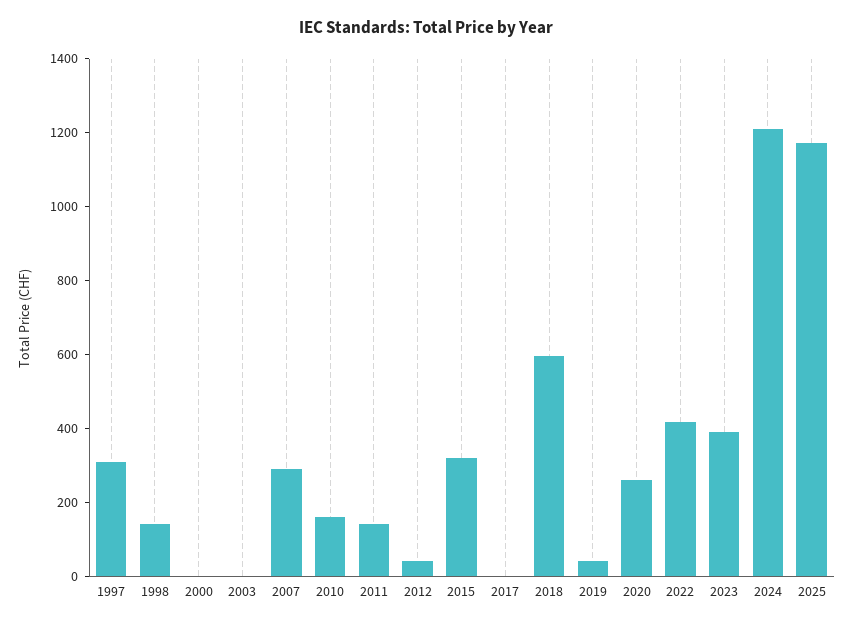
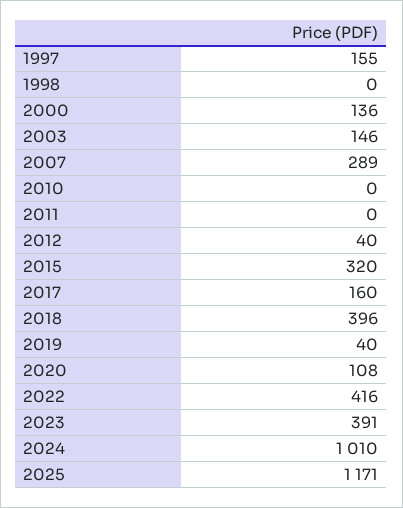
  {
-   "1997": 300,
+   "1997": 155,
-   "1998": 150,
+   "1998": 0,
-   "2000": 0,
+   "2000": 136,
-   "2003": 0,
+   "2003": 146,
    "2007": 289,
-   "2010": 150,
+   "2010": 0,
-   "2011": 150,
+   "2011": 0,
    "2012": 40,
    "2015": 320,
-   "2017": 0,
+   "2017": 160,
-   "2018": 600,
+   "2018": 396,
    "2019": 40,
-   "2020": 250,
+   "2020": 108,
    "2022": 416,
    "2023": 391,
-   "2024": 1200,
+   "2024": 1010,
    "2025": 1171
  }

